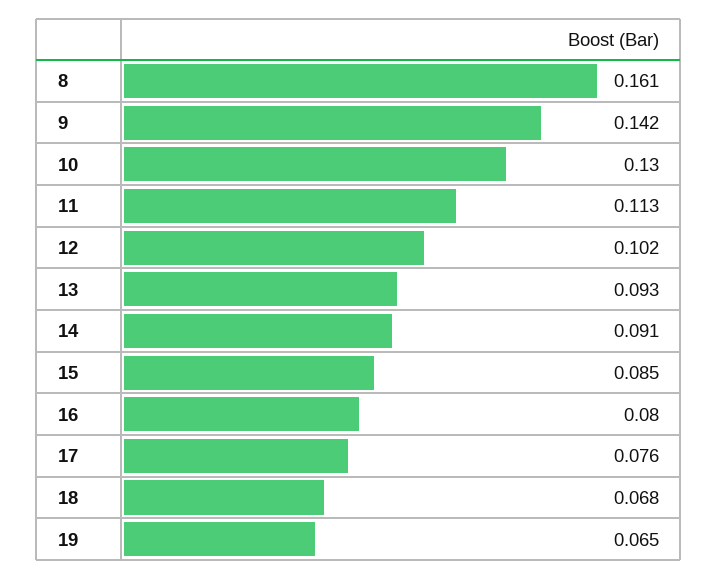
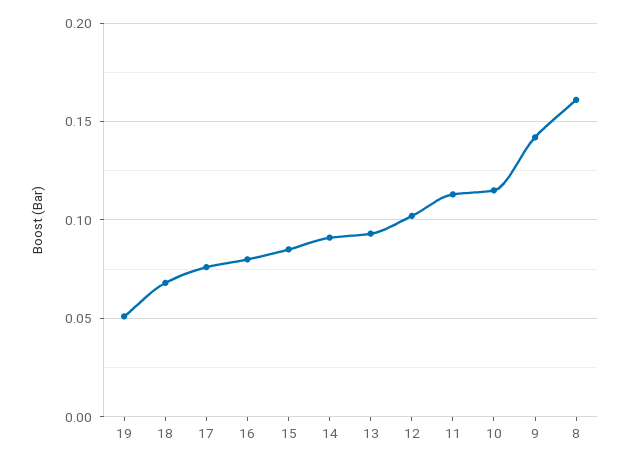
  {
    "8": 0.161,
    "9": 0.142,
-   "10": 0.13,
+   "10": 0.115,
    "11": 0.113,
    "12": 0.102,
    "13": 0.093,
    "14": 0.091,
    "15": 0.085,
    "16": 0.08,
    "17": 0.076,
    "18": 0.068,
-   "19": 0.065
+   "19": 0.05
  }

